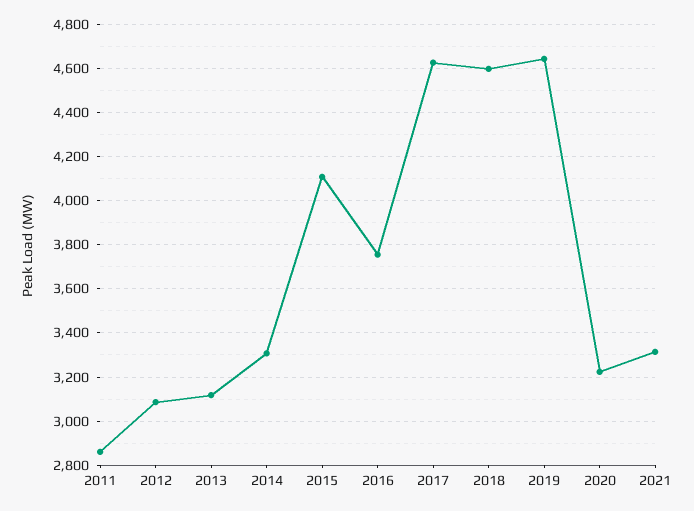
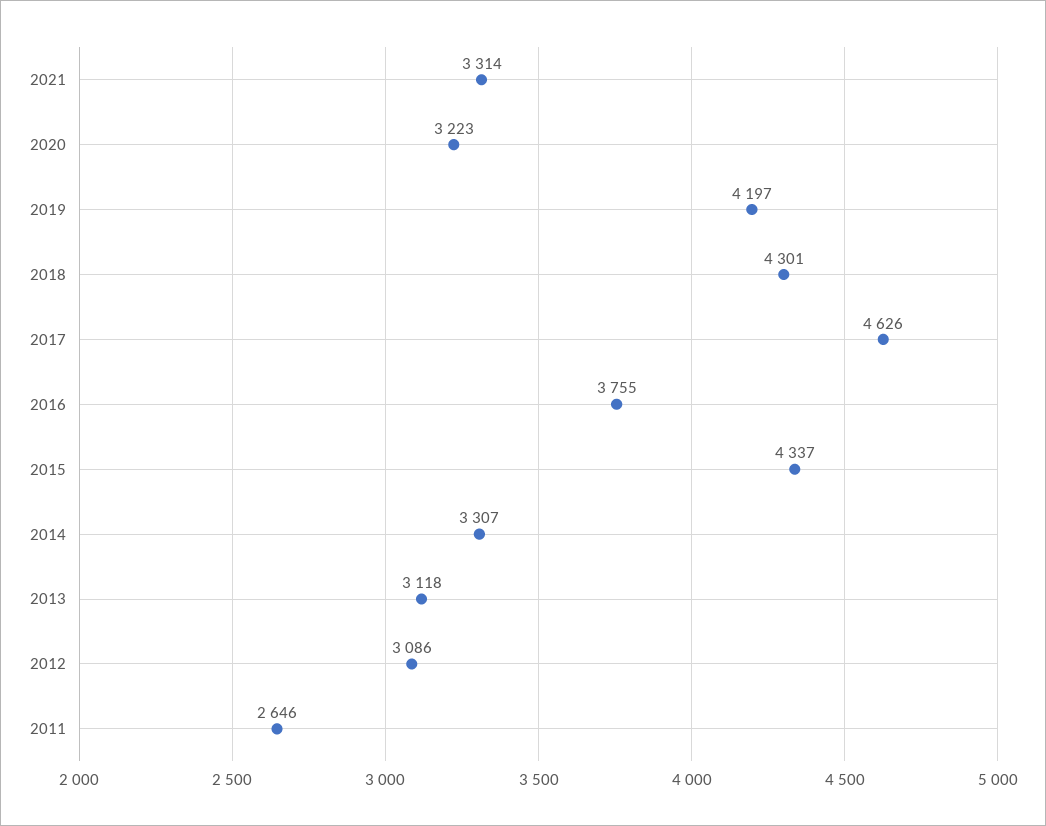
  {
-   "2011": 2850,
+   "2011": 2646,
    "2012": 3086,
    "2013": 3118,
    "2014": 3307,
-   "2015": 4100,
+   "2015": 4337,
    "2016": 3755,
    "2017": 4626,
-   "2018": 4600,
+   "2018": 4301,
-   "2019": 4650,
+   "2019": 4197,
    "2020": 3223,
    "2021": 3314
  }

